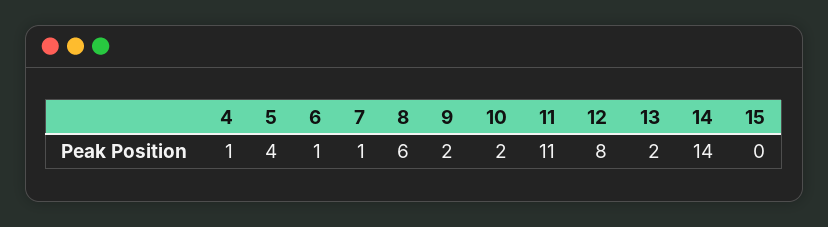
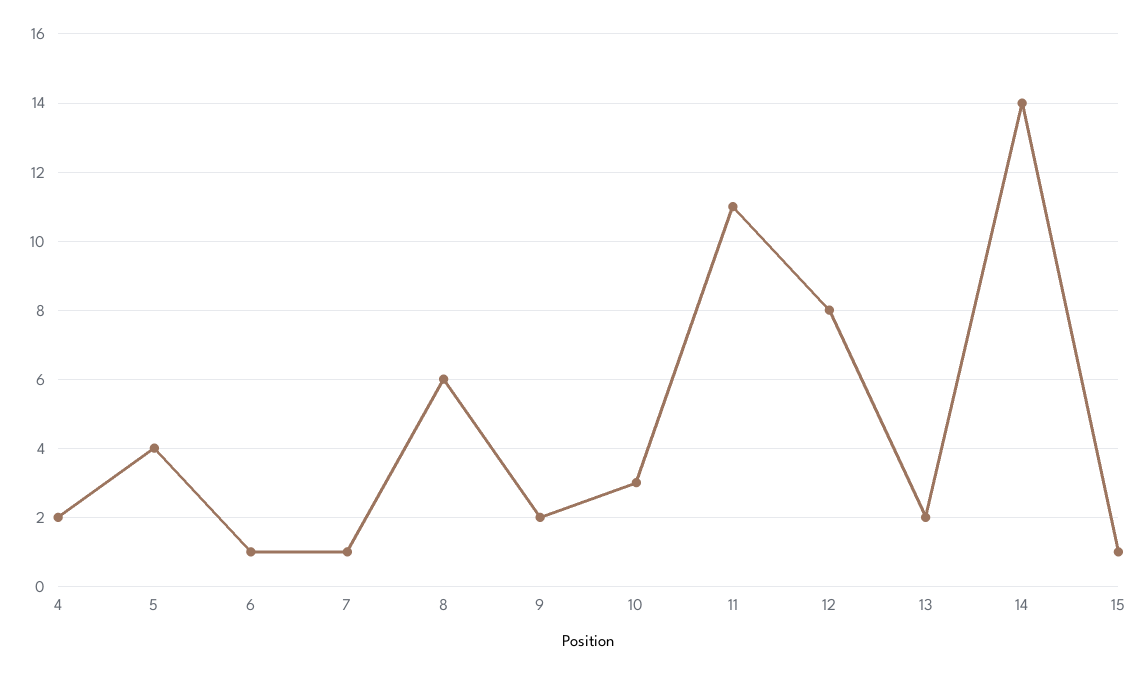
  {
-   "4": 1,
+   "4": 2,
    "5": 4,
    "6": 1,
    "7": 1,
    "8": 6,
    "9": 2,
-   "10": 2,
+   "10": 3,
    "11": 11,
    "12": 8,
    "13": 2,
    "14": 14,
-   "15": 0
+   "15": 1
  }

